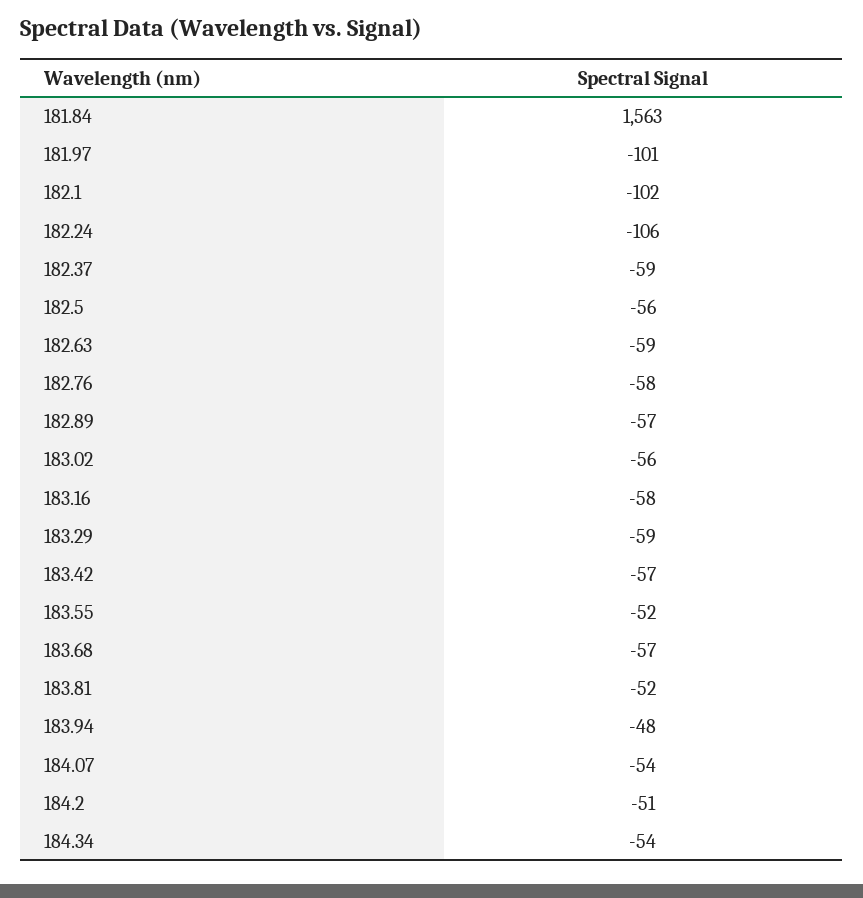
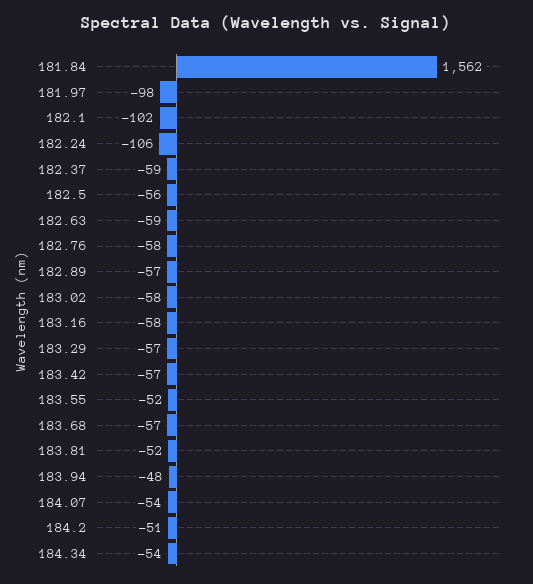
  {
-   "181.84": 1563,
+   "181.84": 1562,
-   "181.97": -101,
+   "181.97": -98,
    "182.1": -102,
    "182.24": -106,
    "182.37": -59,
    "182.5": -56,
    "182.63": -59,
    "182.76": -58,
    "182.89": -57,
-   "183.02": -56,
+   "183.02": -58,
    "183.16": -58,
-   "183.29": -59,
+   "183.29": -57,
    "183.42": -57,
    "183.55": -52,
    "183.68": -57,
    "183.81": -52,
    "183.94": -48,
    "184.07": -54,
    "184.2": -51,
    "184.34": -54
  }

